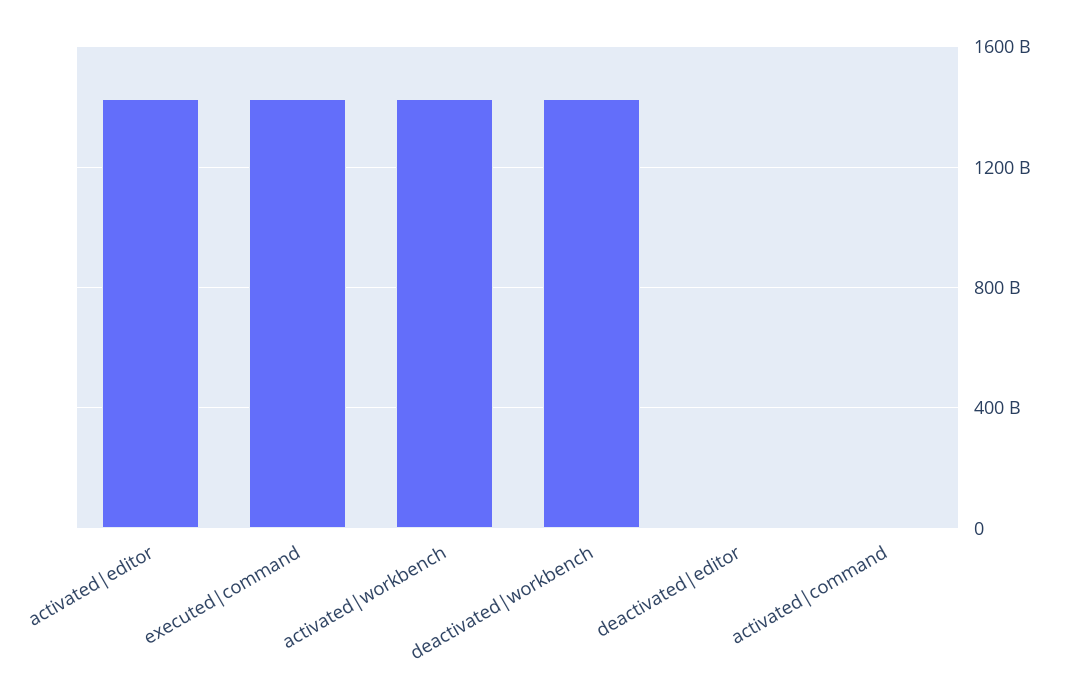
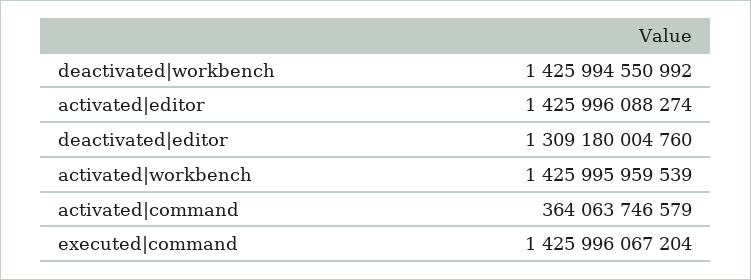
  {
    "activated|editor": 1425996088274,
    "executed|command": 1425996067204,
    "activated|workbench": 1425995959539,
    "deactivated|workbench": 1425994550992,
-   "deactivated|editor": 0,
+   "deactivated|editor": 1309180004760,
-   "activated|command": 0
+   "activated|command": 364063746579
  }

